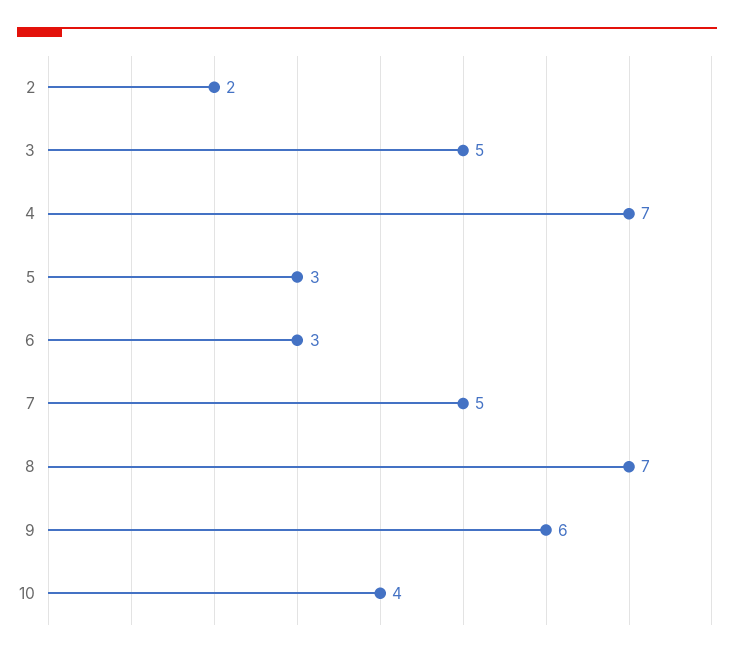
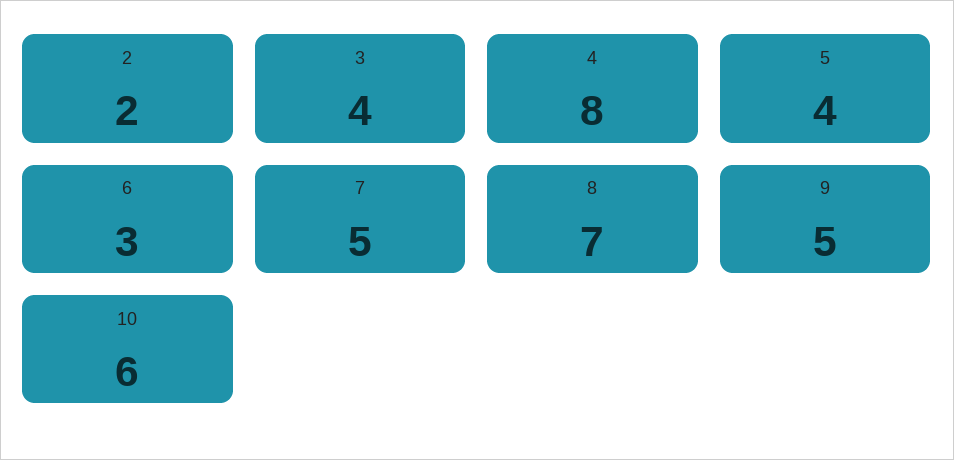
  {
    "2": 2,
-   "3": 5,
+   "3": 4,
-   "4": 7,
+   "4": 8,
-   "5": 3,
+   "5": 4,
    "6": 3,
    "7": 5,
    "8": 7,
-   "9": 6,
+   "9": 5,
-   "10": 4
+   "10": 6
  }

